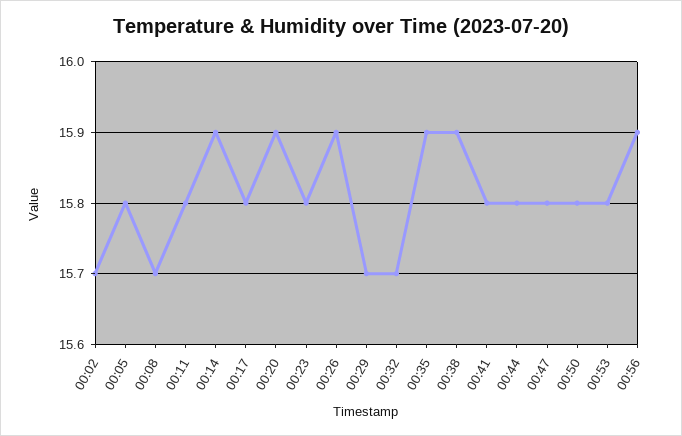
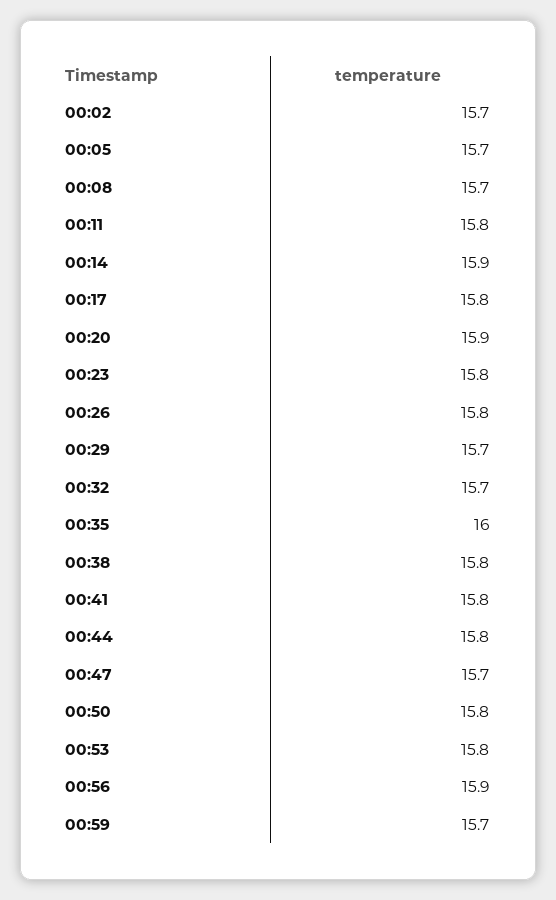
  {
    "00:02": 15.7,
-   "00:05": 15.8,
+   "00:05": 15.7,
    "00:08": 15.7,
    "00:11": 15.8,
    "00:14": 15.9,
    "00:17": 15.8,
    "00:20": 15.9,
    "00:23": 15.8,
-   "00:26": 15.9,
+   "00:26": 15.8,
    "00:29": 15.7,
    "00:32": 15.7,
-   "00:35": 15.9,
+   "00:35": 16,
-   "00:38": 15.9,
+   "00:38": 15.8,
    "00:41": 15.8,
    "00:44": 15.8,
-   "00:47": 15.8,
+   "00:47": 15.7,
    "00:50": 15.8,
    "00:53": 15.8,
-   "00:56": 15.9
+   "00:56": 15.9,
+   "00:59": 15.7
  }

